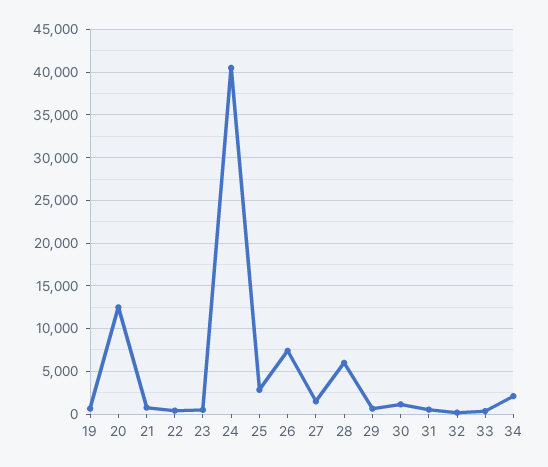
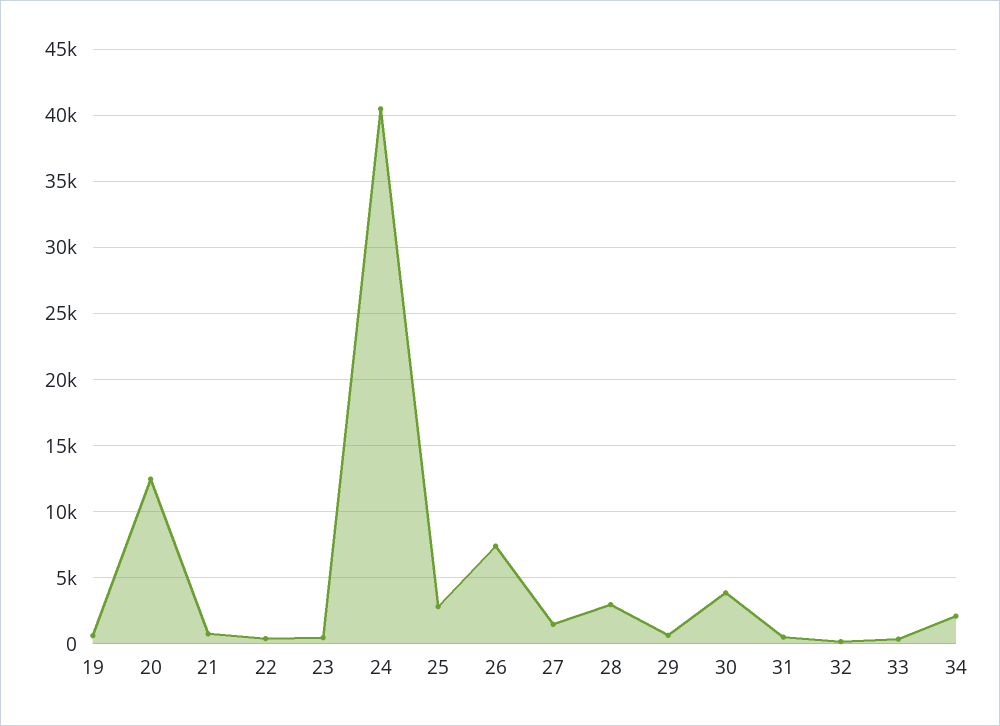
  {
    "19": 500,
    "20": 12500,
    "21": 1000,
    "22": 500,
    "23": 500,
    "24": 40500,
    "25": 3000,
    "26": 7500,
    "27": 1500,
-   "28": 6000,
+   "28": 3000,
    "29": 500,
-   "30": 1000,
+   "30": 4000,
    "31": 500,
    "32": 0,
    "33": 500,
    "34": 2000
  }

